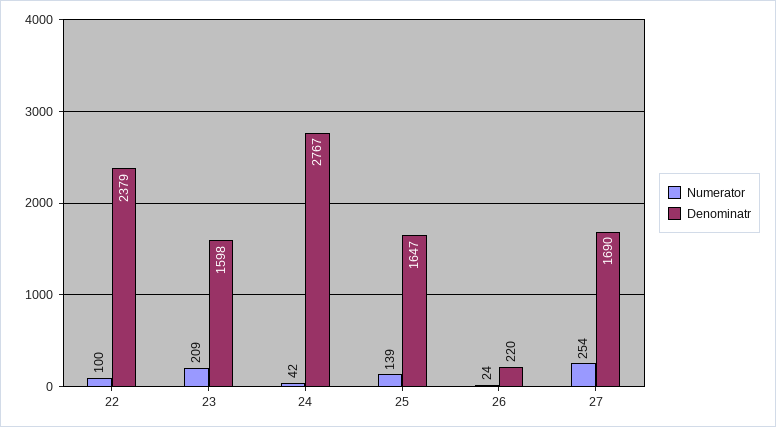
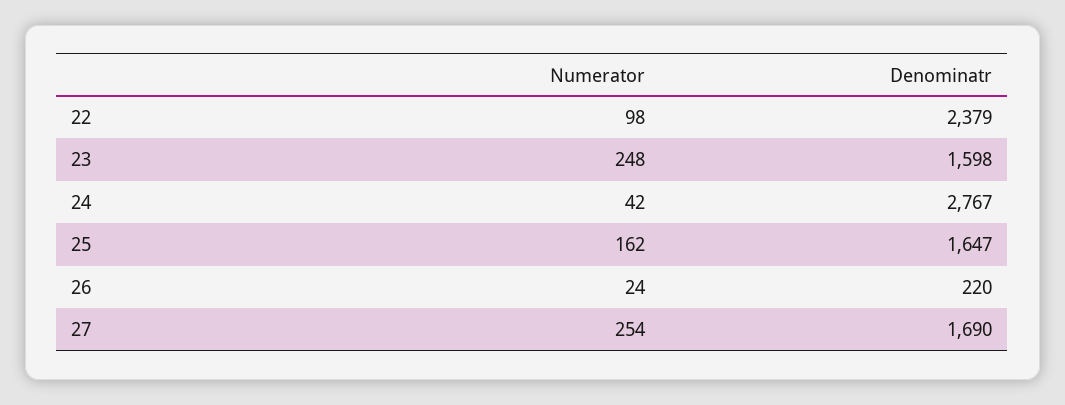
  {
    "Numerator": {
-     "22": 100,
+     "22": 98,
-     "23": 209,
+     "23": 248,
      "24": 42,
-     "25": 139,
+     "25": 162,
      "26": 24,
      "27": 254
    },
    "Denominatr": {
      "22": 2379,
      "23": 1598,
      "24": 2767,
      "25": 1647,
      "26": 220,
      "27": 1690
    }
  }

